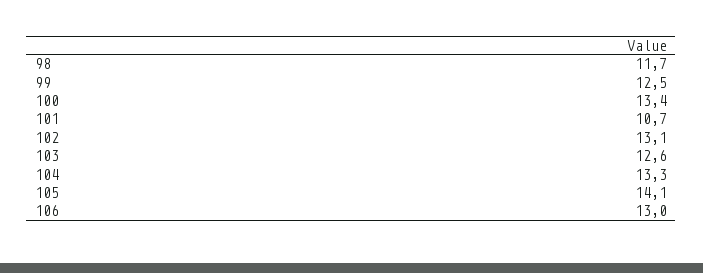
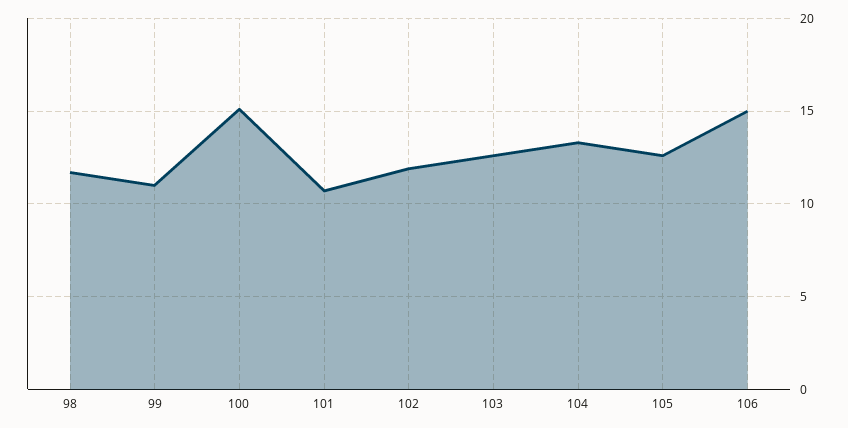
  {
    "98": 11.7,
-   "99": 12.5,
+   "99": 11,
-   "100": 13.4,
+   "100": 15,
    "101": 10.7,
-   "102": 13.1,
+   "102": 12,
    "103": 12.6,
    "104": 13.3,
-   "105": 14.1,
+   "105": 12.5,
-   "106": 13
+   "106": 15
  }

